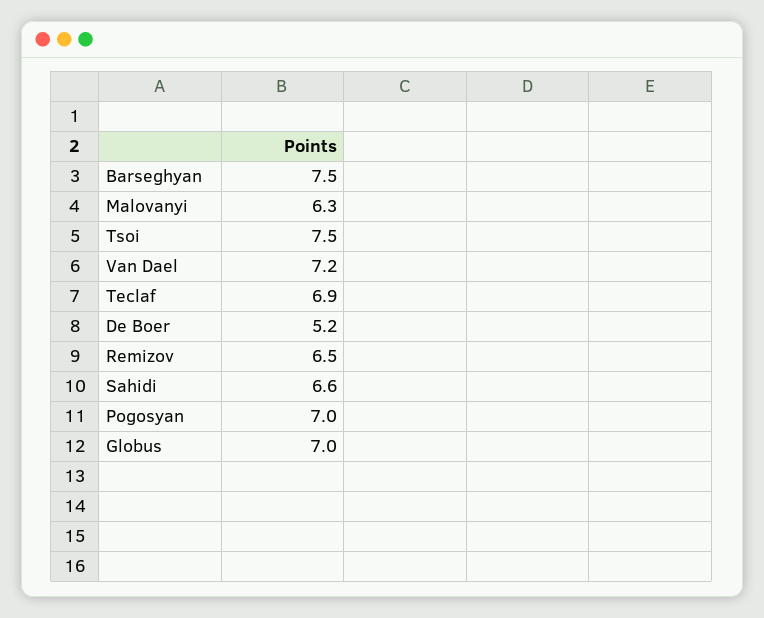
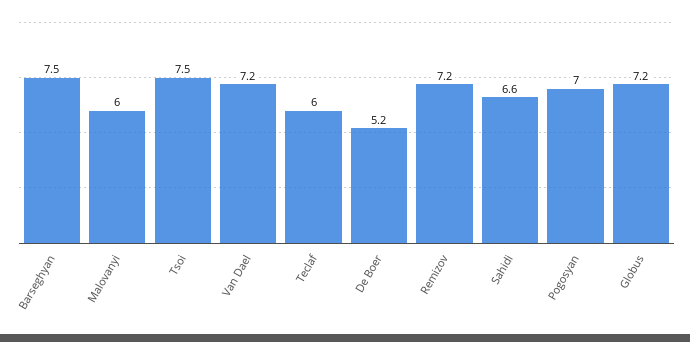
  {
    "Barseghyan": 7.5,
-   "Malovanyi": 6.3,
+   "Malovanyi": 6,
    "Tsoi": 7.5,
    "Van Dael": 7.2,
-   "Teclaf": 6.9,
+   "Teclaf": 6,
    "De Boer": 5.2,
-   "Remizov": 6.5,
+   "Remizov": 7.2,
    "Sahidi": 6.6,
    "Pogosyan": 7,
-   "Globus": 7
+   "Globus": 7.2
  }

